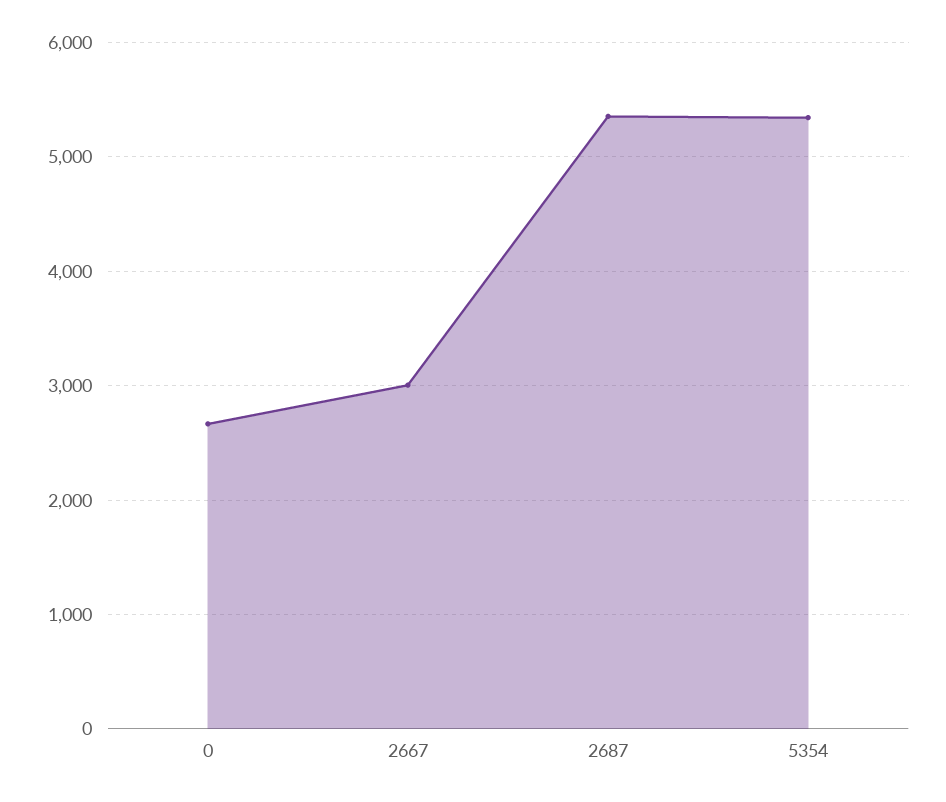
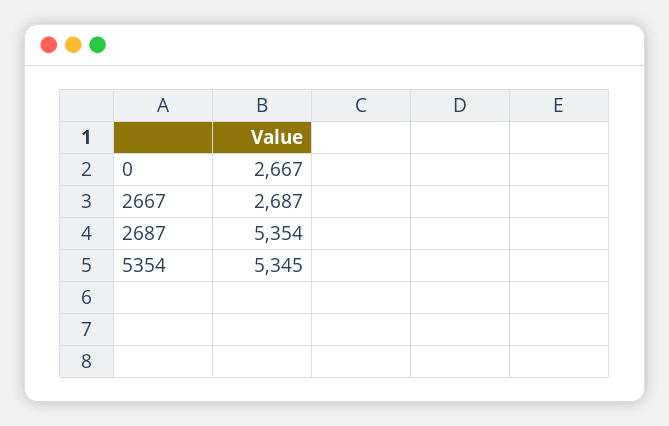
  {
    "0": 2667,
-   "2667": 3000,
+   "2667": 2687,
    "2687": 5354,
    "5354": 5345
  }

